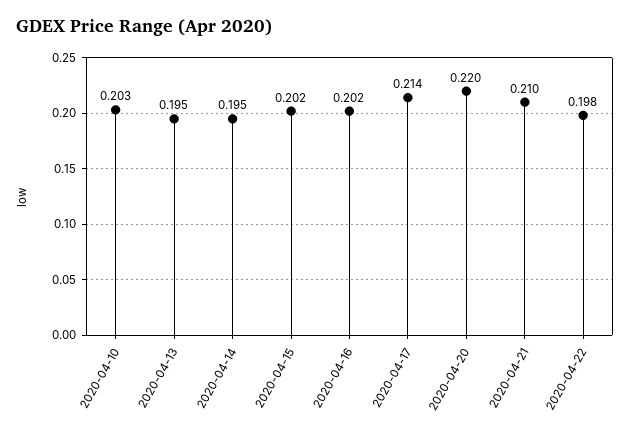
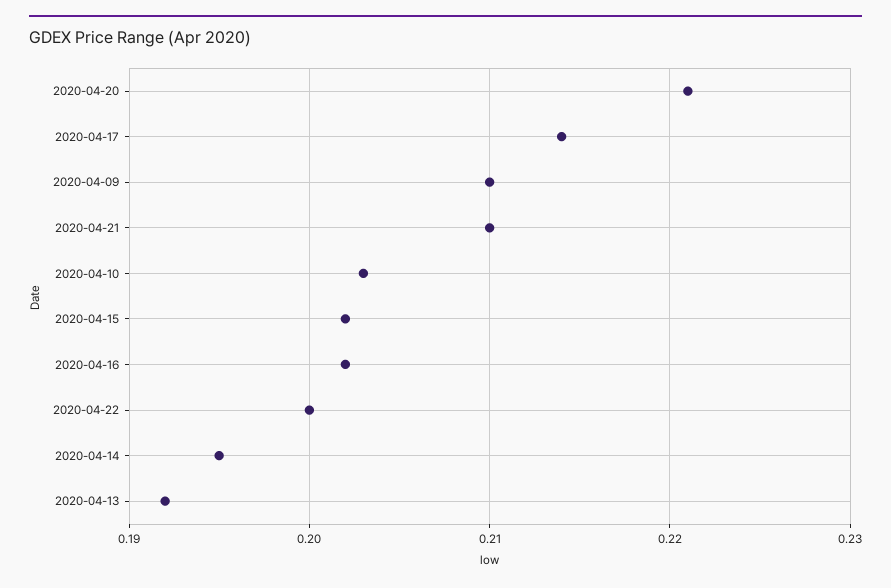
  {
    "2020-04-10": 0.203,
-   "2020-04-13": 0.195,
+   "2020-04-13": 0.192,
    "2020-04-14": 0.195,
    "2020-04-15": 0.202,
    "2020-04-16": 0.202,
    "2020-04-17": 0.214,
-   "2020-04-20": 0.22,
+   "2020-04-20": 0.221,
    "2020-04-21": 0.21,
-   "2020-04-22": 0.198
+   "2020-04-22": 0.2,
+   "2020-04-09": 0.21
  }

